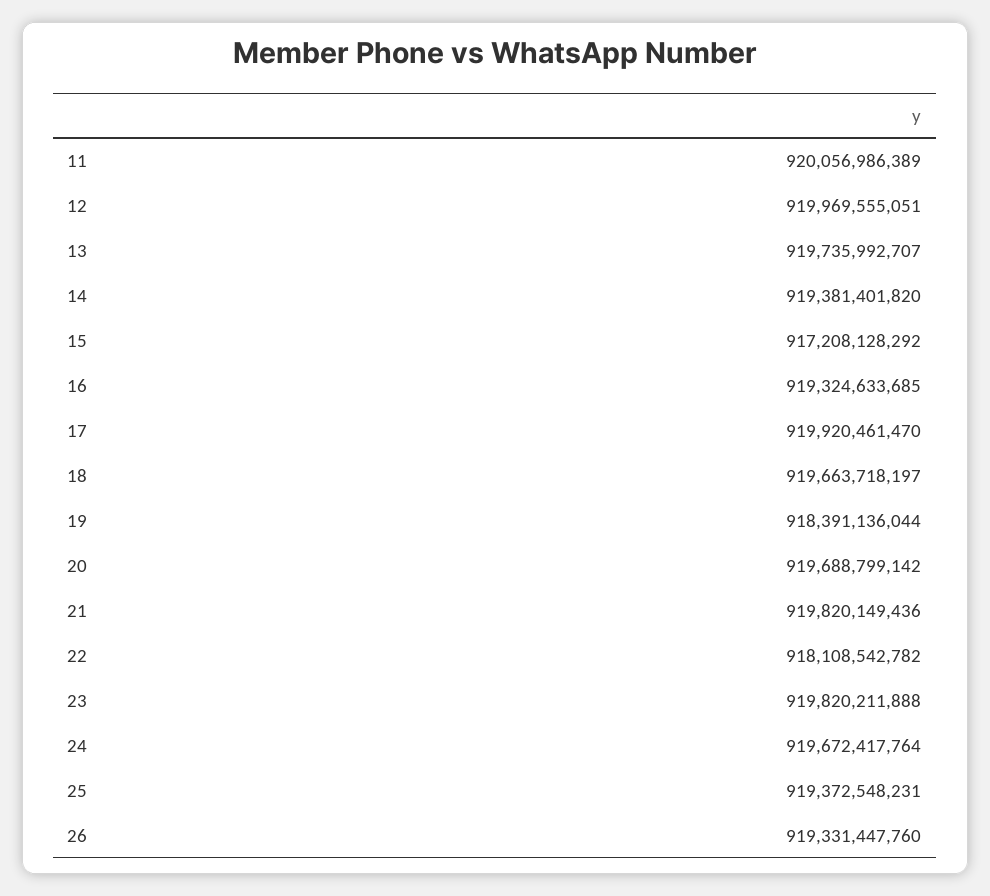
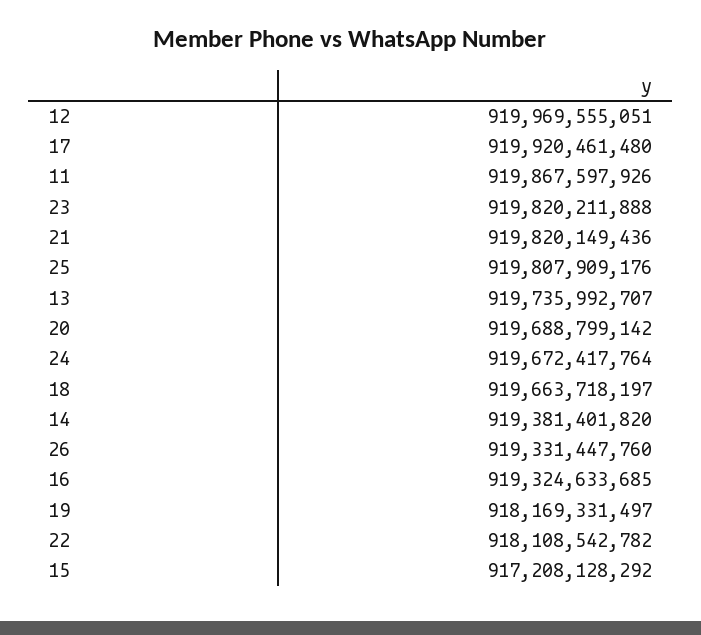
  {
-   "11": 920056986389,
+   "11": 919867597926,
    "12": 919969555051,
    "13": 919735992707,
    "14": 919381401820,
    "15": 917208128292,
    "16": 919324633685,
-   "17": 919920461470,
+   "17": 919920461480,
    "18": 919663718197,
-   "19": 918391136044,
+   "19": 918169331497,
    "20": 919688799142,
    "21": 919820149436,
    "22": 918108542782,
    "23": 919820211888,
    "24": 919672417764,
-   "25": 919372548231,
+   "25": 919807909176,
    "26": 919331447760
  }

